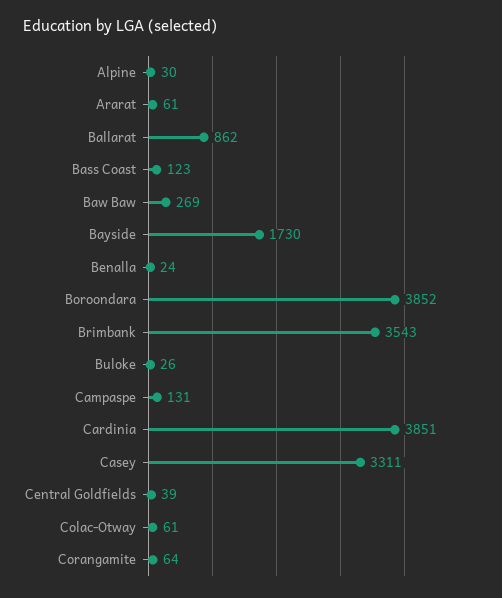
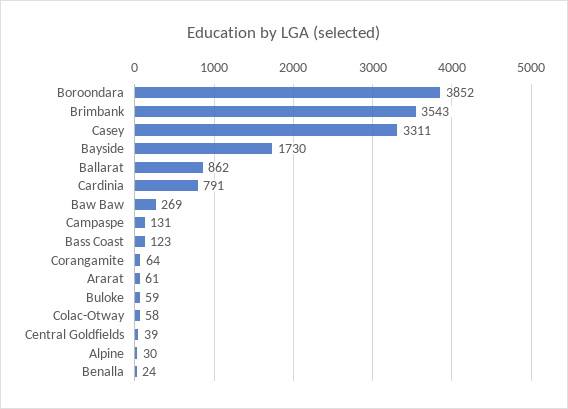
  {
    "Alpine": 30,
    "Ararat": 61,
    "Ballarat": 862,
    "Bass Coast": 123,
    "Baw Baw": 269,
    "Bayside": 1730,
    "Benalla": 24,
    "Boroondara": 3852,
    "Brimbank": 3543,
-   "Buloke": 26,
+   "Buloke": 59,
    "Campaspe": 131,
-   "Cardinia": 3851,
+   "Cardinia": 791,
    "Casey": 3311,
    "Central Goldfields": 39,
-   "Colac-Otway": 61,
+   "Colac-Otway": 58,
    "Corangamite": 64
  }

